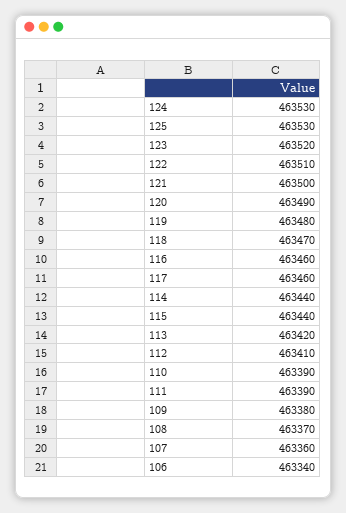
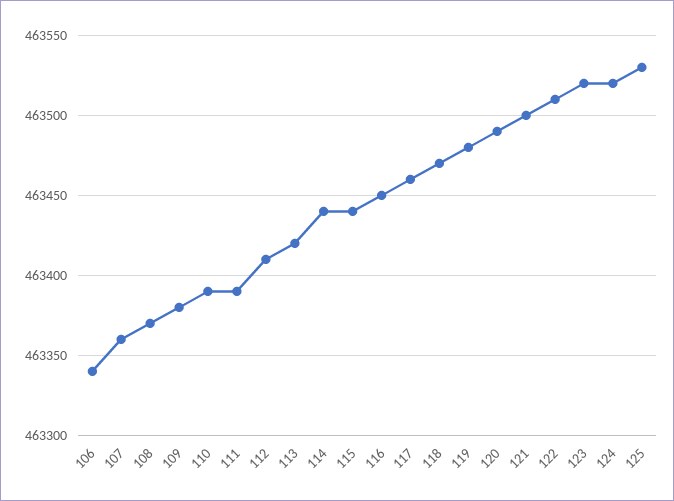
  {
-   "124": 463530,
+   "124": 463520,
    "125": 463530,
    "123": 463520,
    "122": 463510,
    "121": 463500,
    "120": 463490,
    "119": 463480,
    "118": 463470,
-   "116": 463460,
+   "116": 463450,
    "117": 463460,
    "114": 463440,
    "115": 463440,
    "113": 463420,
    "112": 463410,
    "110": 463390,
    "111": 463390,
    "109": 463380,
    "108": 463370,
    "107": 463360,
    "106": 463340
  }

